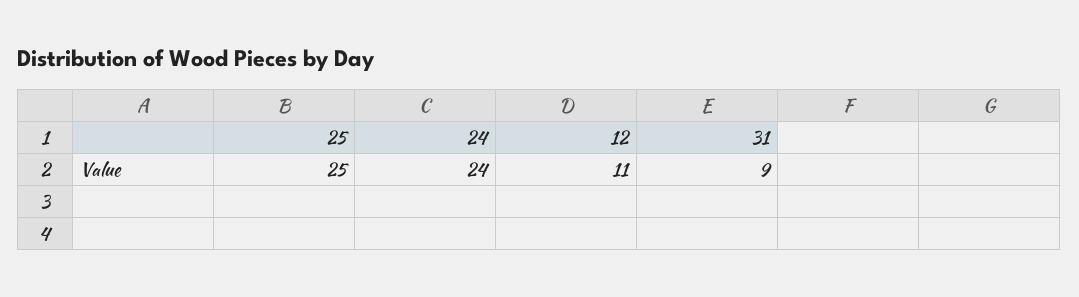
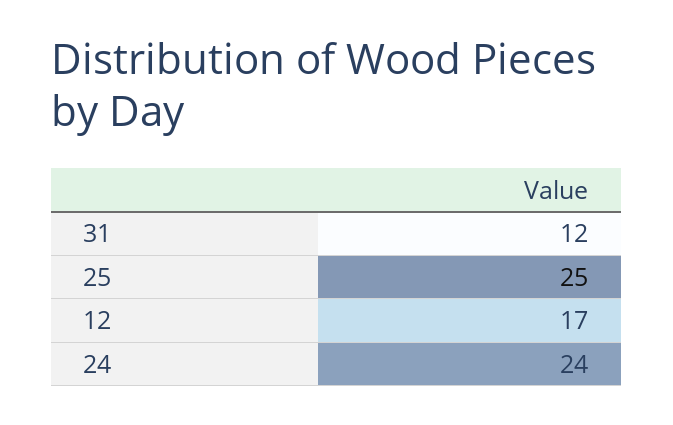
  {
    "25": 25,
    "24": 24,
-   "12": 11,
+   "12": 17,
-   "31": 9
+   "31": 12
  }

